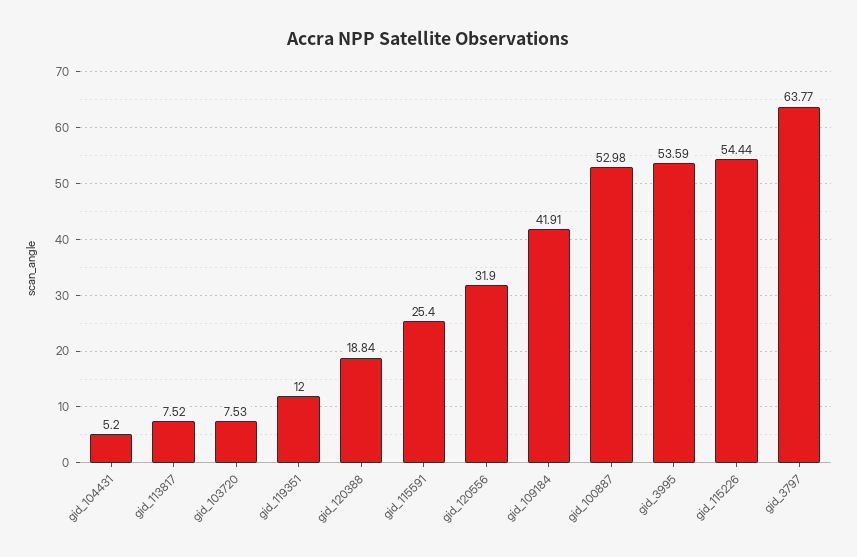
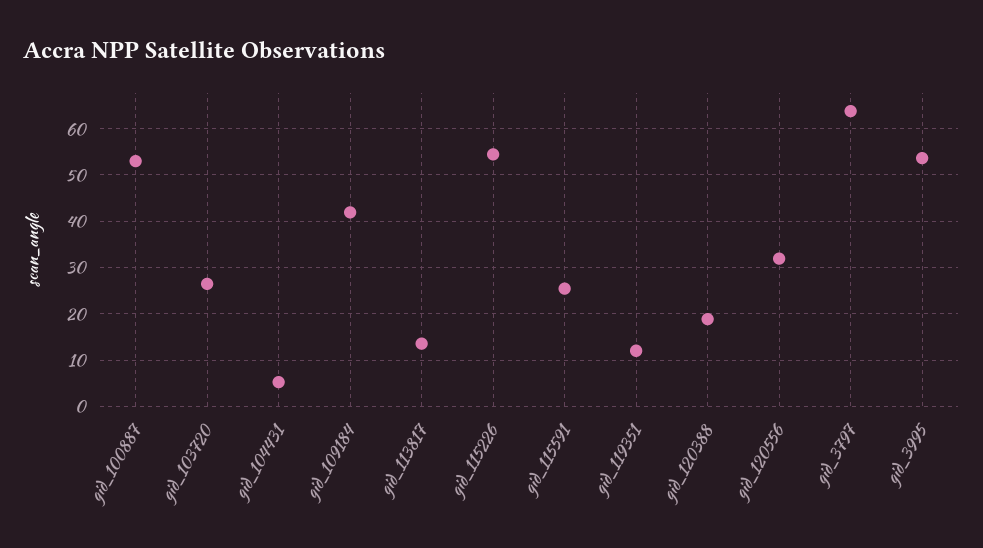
  {
    "gid_104431": 5.2,
-   "gid_113817": 7.52,
+   "gid_113817": 14,
-   "gid_103720": 7.53,
+   "gid_103720": 26,
    "gid_119351": 12,
    "gid_120388": 18.84,
    "gid_115591": 25.4,
    "gid_120556": 31.9,
    "gid_109184": 41.91,
    "gid_100887": 52.98,
    "gid_3995": 53.59,
    "gid_115226": 54.44,
    "gid_3797": 63.77
  }

